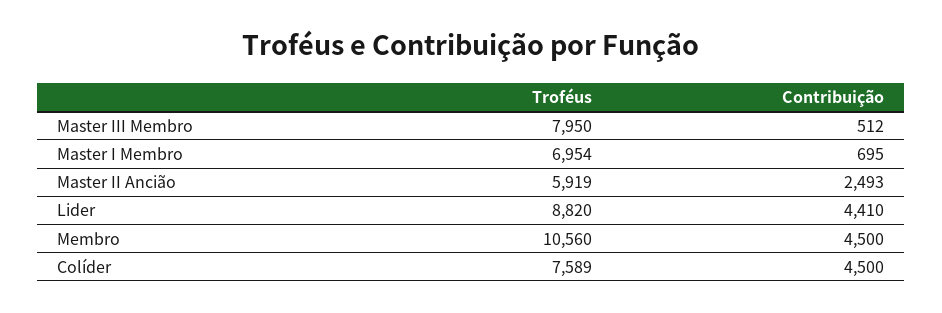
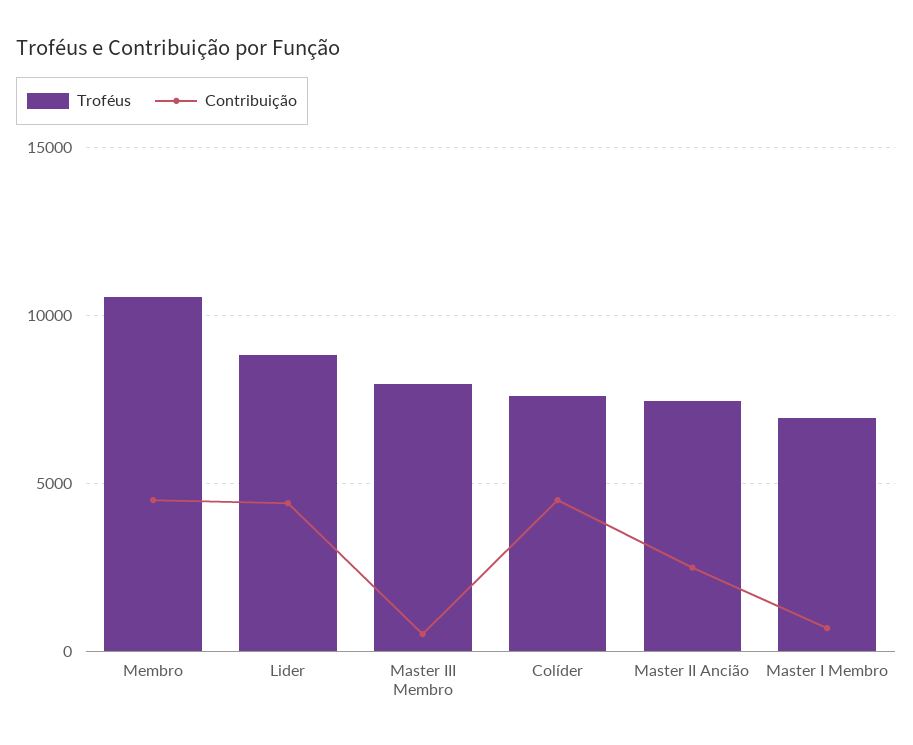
  {
    "Troféus": {
      "Master III Membro": 7950,
      "Master I Membro": 6954,
-     "Master II Ancião": 5919,
+     "Master II Ancião": 7500,
      "Lider": 8820,
      "Membro": 10560,
      "Colíder": 7589
    },
    "Contribuição": {
      "Master III Membro": 512,
      "Master I Membro": 695,
      "Master II Ancião": 2493,
      "Lider": 4410,
      "Membro": 4500,
      "Colíder": 4500
    }
  }

